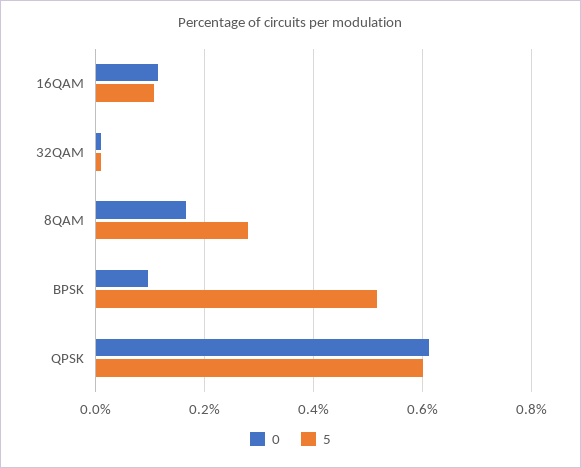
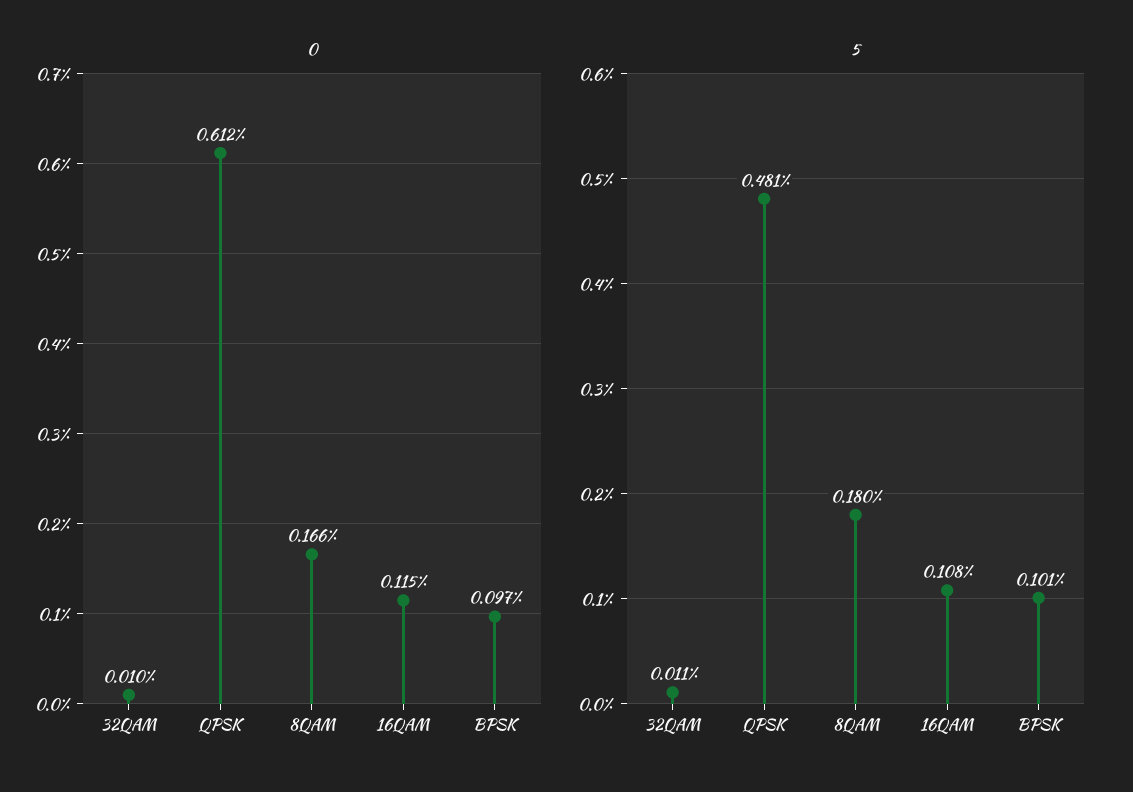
  {
    "0": {
      "16QAM": 0.115,
      "32QAM": 0.01,
      "8QAM": 0.166,
      "BPSK": 0.097,
      "QPSK": 0.612
    },
    "5": {
      "16QAM": 0.108,
      "32QAM": 0.011,
-     "8QAM": 0.28,
+     "8QAM": 0.18,
-     "BPSK": 0.52,
+     "BPSK": 0.101,
-     "QPSK": 0.6
+     "QPSK": 0.481
    }
  }

